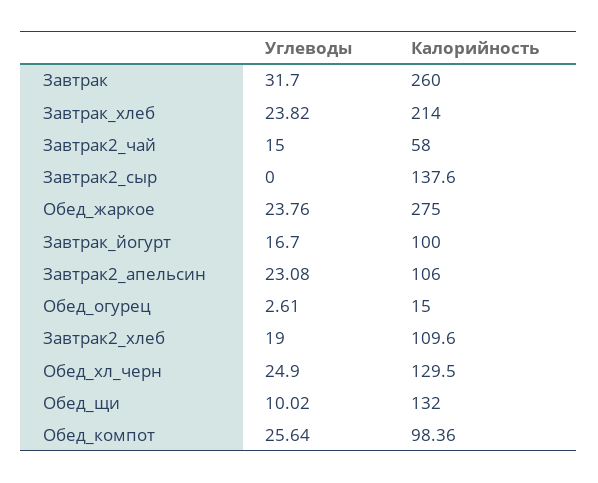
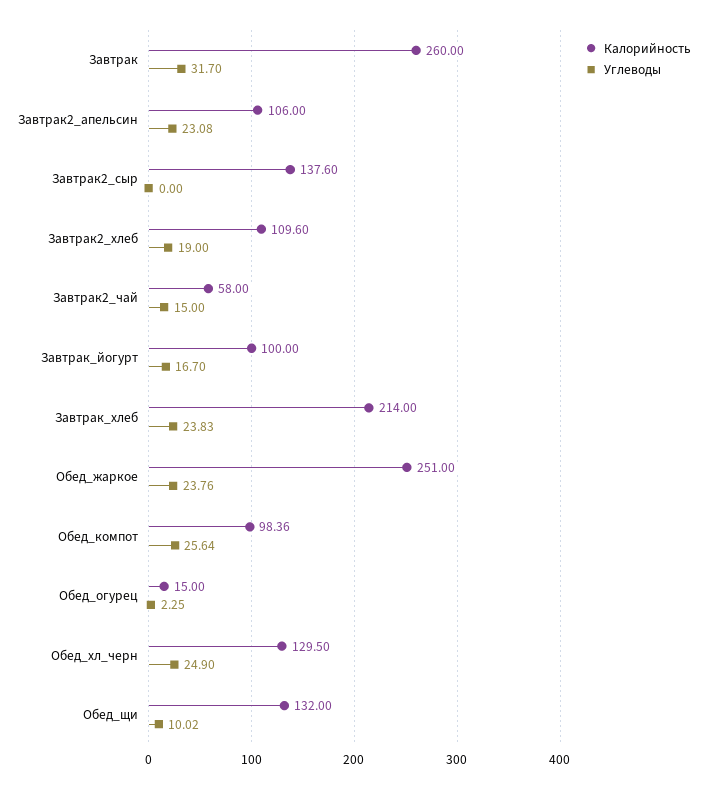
  {
    "Углеводы": {
      "Завтрак": 31.7,
-     "Завтрак_хлеб": 23.82,
+     "Завтрак_хлеб": 23.83,
      "Завтрак2_чай": 15,
      "Завтрак2_сыр": 0,
      "Обед_жаркое": 23.76,
      "Завтрак_йогурт": 16.7,
      "Завтрак2_апельсин": 23.08,
-     "Обед_огурец": 2.61,
+     "Обед_огурец": 2.25,
      "Завтрак2_хлеб": 19,
      "Обед_хл_черн": 24.9,
      "Обед_щи": 10.02,
      "Обед_компот": 25.64
    },
    "Калорийность": {
      "Завтрак": 260,
      "Завтрак_хлеб": 214,
      "Завтрак2_чай": 58,
      "Завтрак2_сыр": 137.6,
-     "Обед_жаркое": 275,
+     "Обед_жаркое": 251,
      "Завтрак_йогурт": 100,
      "Завтрак2_апельсин": 106,
      "Обед_огурец": 15,
      "Завтрак2_хлеб": 109.6,
      "Обед_хл_черн": 129.5,
      "Обед_щи": 132,
      "Обед_компот": 98.36
    }
  }

